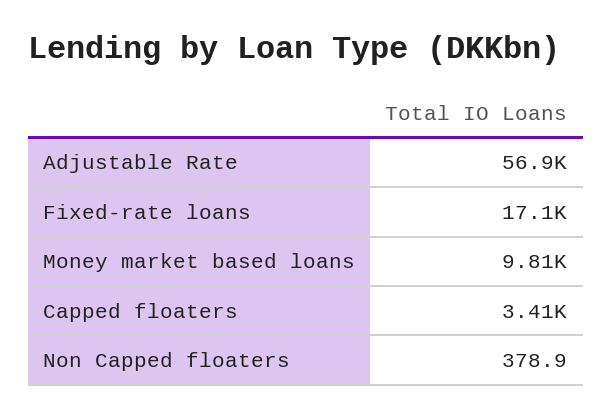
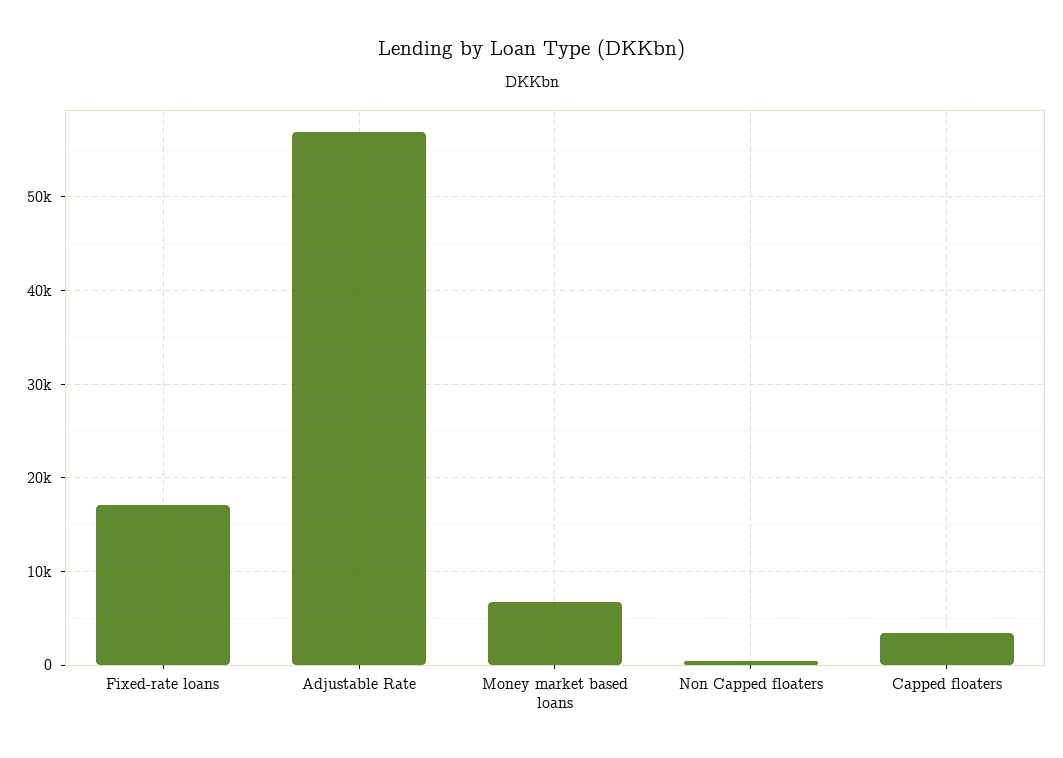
  {
    "Adjustable Rate": 56900,
    "Fixed-rate loans": 17100,
-   "Money market based loans": 9810,
+   "Money market based loans": 7000,
    "Capped floaters": 3410,
    "Non Capped floaters": 378.9
  }

